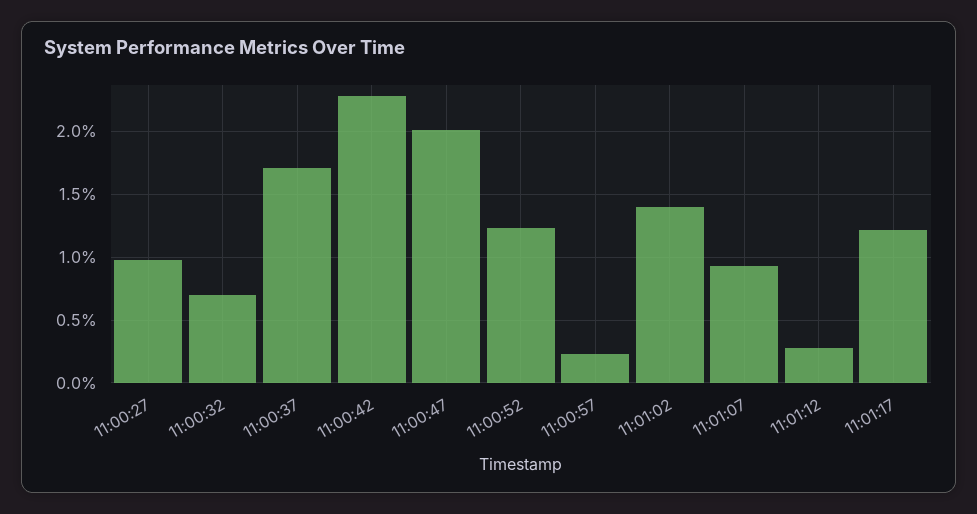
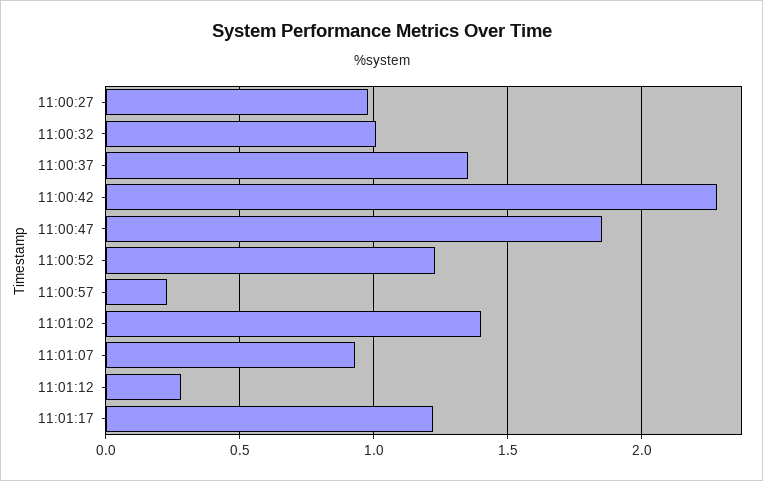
  {
    "11:00:27": 1,
-   "11:00:32": 0.7,
+   "11:00:32": 1,
-   "11:00:37": 1.7,
+   "11:00:37": 1.35,
    "11:00:42": 2.3,
-   "11:00:47": 2,
+   "11:00:47": 1.85,
    "11:00:52": 1.25,
    "11:00:57": 0.25,
    "11:01:02": 1.4,
    "11:01:07": 0.95,
    "11:01:12": 0.3,
    "11:01:17": 1.2
  }

